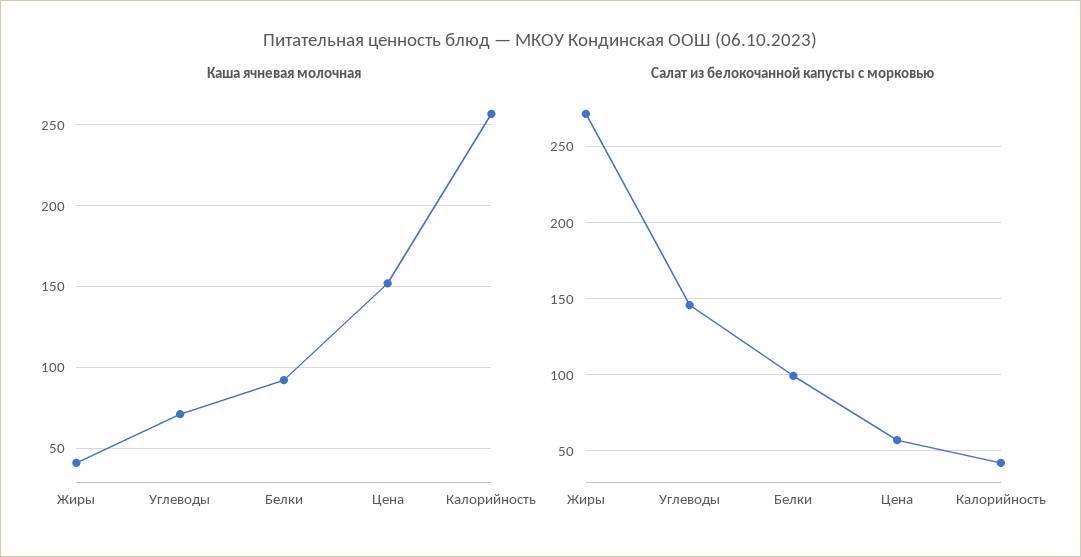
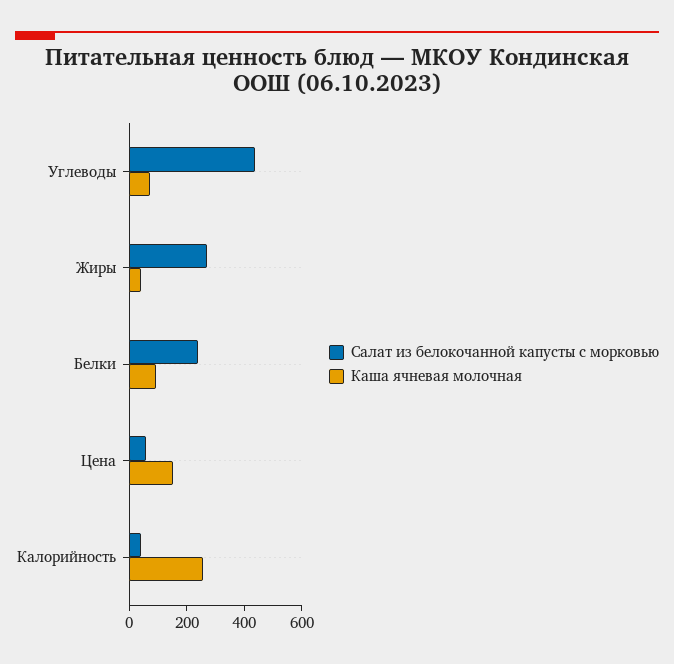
  {
    "Каша ячневая молочная": {
      "Жиры": 40,
      "Углеводы": 70,
      "Белки": 90,
      "Цена": 150,
      "Калорийность": 255
    },
    "Салат из белокочанной капусты с морковью": {
      "Жиры": 270,
-     "Углеводы": 145,
+     "Углеводы": 450,
-     "Белки": 100,
+     "Белки": 250,
      "Цена": 55,
      "Калорийность": 40
    }
  }

